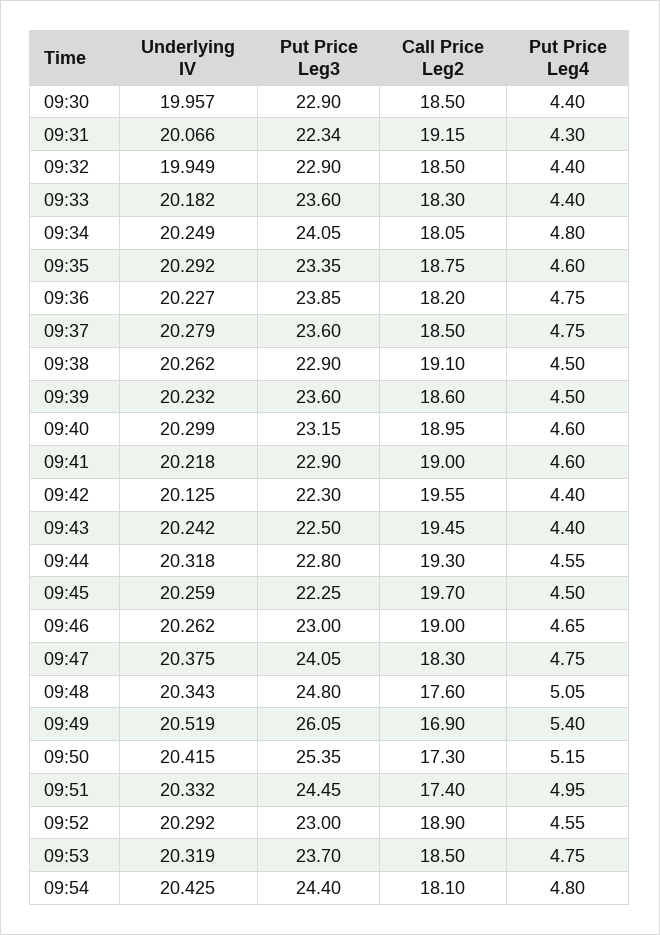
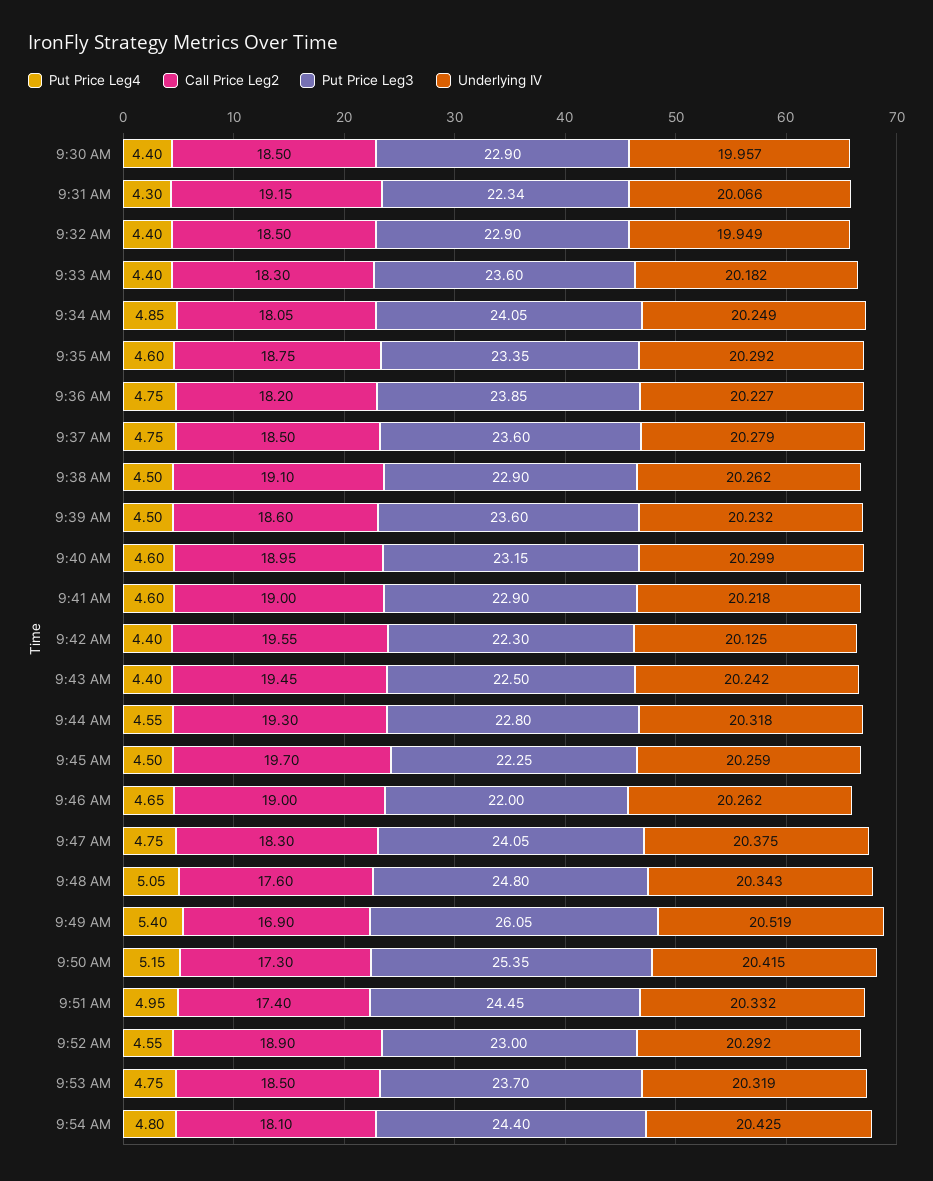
  {
    "Underlying IV": {
      "09:30": 19.957,
      "09:31": 20.066,
      "09:32": 19.949,
      "09:33": 20.182,
      "09:34": 20.249,
      "09:35": 20.292,
      "09:36": 20.227,
      "09:37": 20.279,
      "09:38": 20.262,
      "09:39": 20.232,
      "09:40": 20.299,
      "09:41": 20.218,
      "09:42": 20.125,
      "09:43": 20.242,
      "09:44": 20.318,
      "09:45": 20.259,
      "09:46": 20.262,
      "09:47": 20.375,
      "09:48": 20.343,
      "09:49": 20.519,
      "09:50": 20.415,
      "09:51": 20.332,
      "09:52": 20.292,
      "09:53": 20.319,
      "09:54": 20.425
    },
    "Put Price Leg3": {
      "09:30": 22.9,
      "09:31": 22.34,
      "09:32": 22.9,
      "09:33": 23.6,
      "09:34": 24.05,
      "09:35": 23.35,
      "09:36": 23.85,
      "09:37": 23.6,
      "09:38": 22.9,
      "09:39": 23.6,
      "09:40": 23.15,
      "09:41": 22.9,
      "09:42": 22.3,
      "09:43": 22.5,
      "09:44": 22.8,
      "09:45": 22.25,
-     "09:46": 23,
+     "09:46": 22,
      "09:47": 24.05,
      "09:48": 24.8,
      "09:49": 26.05,
      "09:50": 25.35,
      "09:51": 24.45,
      "09:52": 23,
      "09:53": 23.7,
      "09:54": 24.4
    },
    "Call Price Leg2": {
      "09:30": 18.5,
      "09:31": 19.15,
      "09:32": 18.5,
      "09:33": 18.3,
      "09:34": 18.05,
      "09:35": 18.75,
      "09:36": 18.2,
      "09:37": 18.5,
      "09:38": 19.1,
      "09:39": 18.6,
      "09:40": 18.95,
      "09:41": 19,
      "09:42": 19.55,
      "09:43": 19.45,
      "09:44": 19.3,
      "09:45": 19.7,
      "09:46": 19,
      "09:47": 18.3,
      "09:48": 17.6,
      "09:49": 16.9,
      "09:50": 17.3,
      "09:51": 17.4,
      "09:52": 18.9,
      "09:53": 18.5,
      "09:54": 18.1
    },
    "Put Price Leg4": {
      "09:30": 4.4,
      "09:31": 4.3,
      "09:32": 4.4,
      "09:33": 4.4,
-     "09:34": 4.8,
+     "09:34": 4.85,
      "09:35": 4.6,
      "09:36": 4.75,
      "09:37": 4.75,
      "09:38": 4.5,
      "09:39": 4.5,
      "09:40": 4.6,
      "09:41": 4.6,
      "09:42": 4.4,
      "09:43": 4.4,
      "09:44": 4.55,
      "09:45": 4.5,
      "09:46": 4.65,
      "09:47": 4.75,
      "09:48": 5.05,
      "09:49": 5.4,
      "09:50": 5.15,
      "09:51": 4.95,
      "09:52": 4.55,
      "09:53": 4.75,
      "09:54": 4.8
    }
  }

